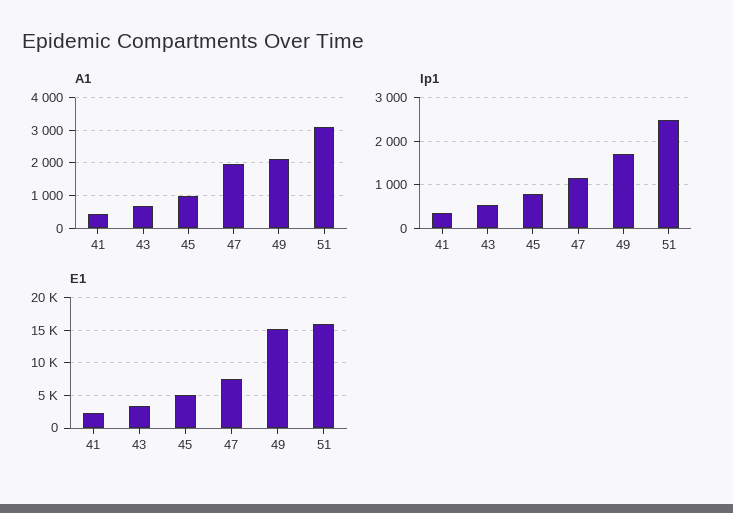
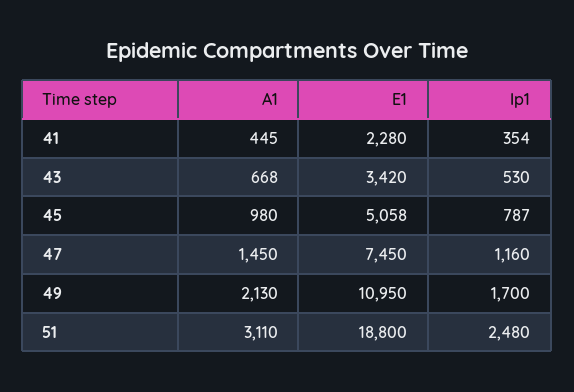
  {
    "A1": {
      "41": 445,
      "43": 668,
      "45": 980,
-     "47": 2000,
+     "47": 1450,
      "49": 2130,
      "51": 3110
    },
    "Ip1": {
      "41": 354,
      "43": 530,
      "45": 787,
      "47": 1160,
      "49": 1700,
      "51": 2480
    },
    "E1": {
      "41": 2280,
      "43": 3420,
      "45": 5058,
      "47": 7450,
-     "49": 15000,
+     "49": 10950,
-     "51": 16000
+     "51": 18800
    }
  }

